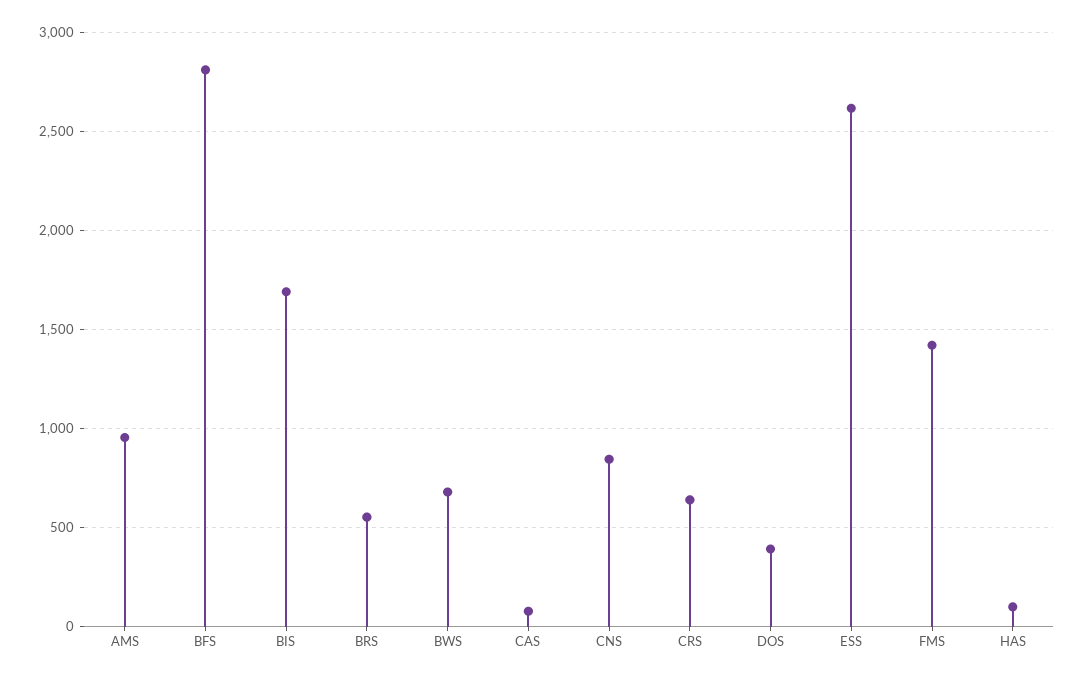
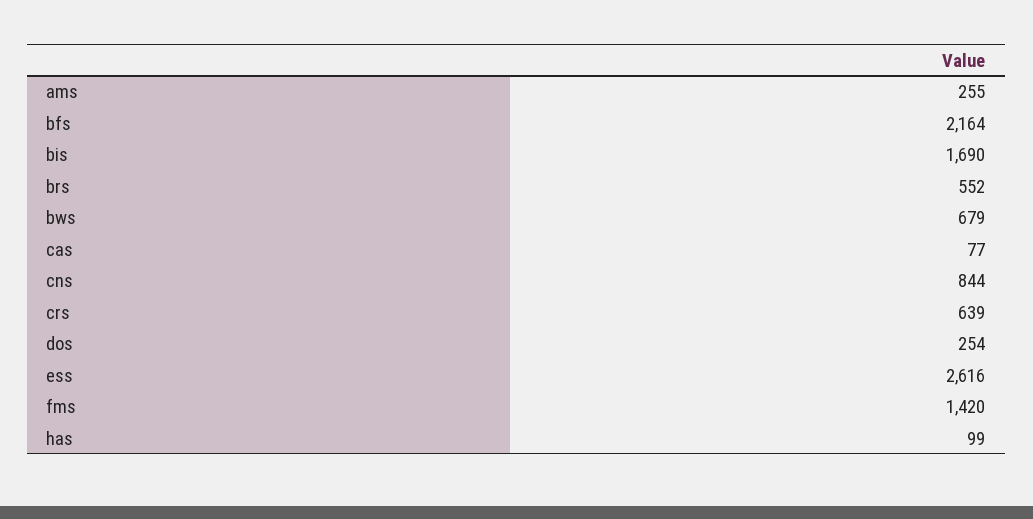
  {
-   "AMS": 950,
+   "AMS": 255,
-   "BFS": 2800,
+   "BFS": 2164,
    "BIS": 1690,
    "BRS": 552,
    "BWS": 679,
    "CAS": 77,
    "CNS": 844,
    "CRS": 639,
-   "DOS": 400,
+   "DOS": 254,
    "ESS": 2616,
    "FMS": 1420,
    "HAS": 99
  }

